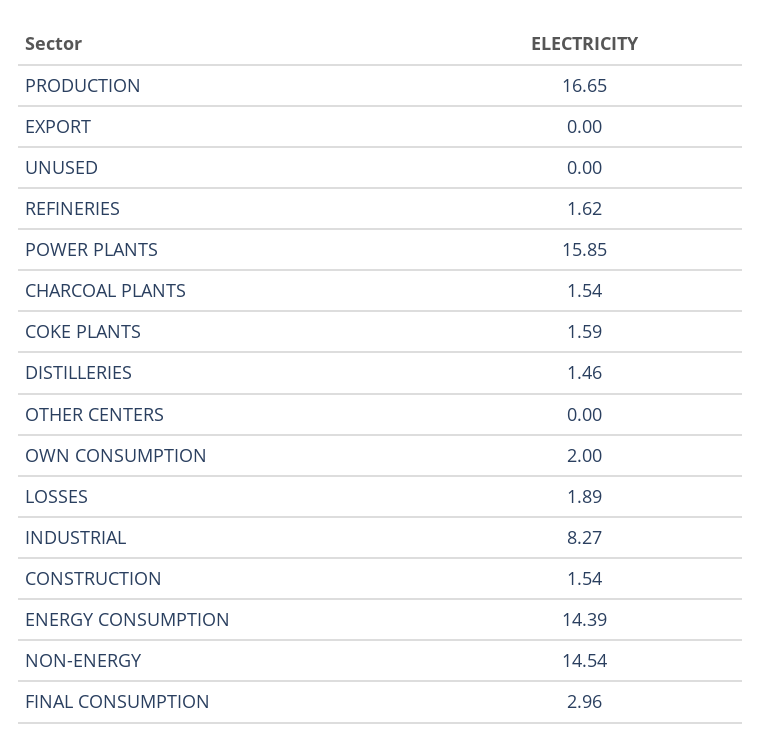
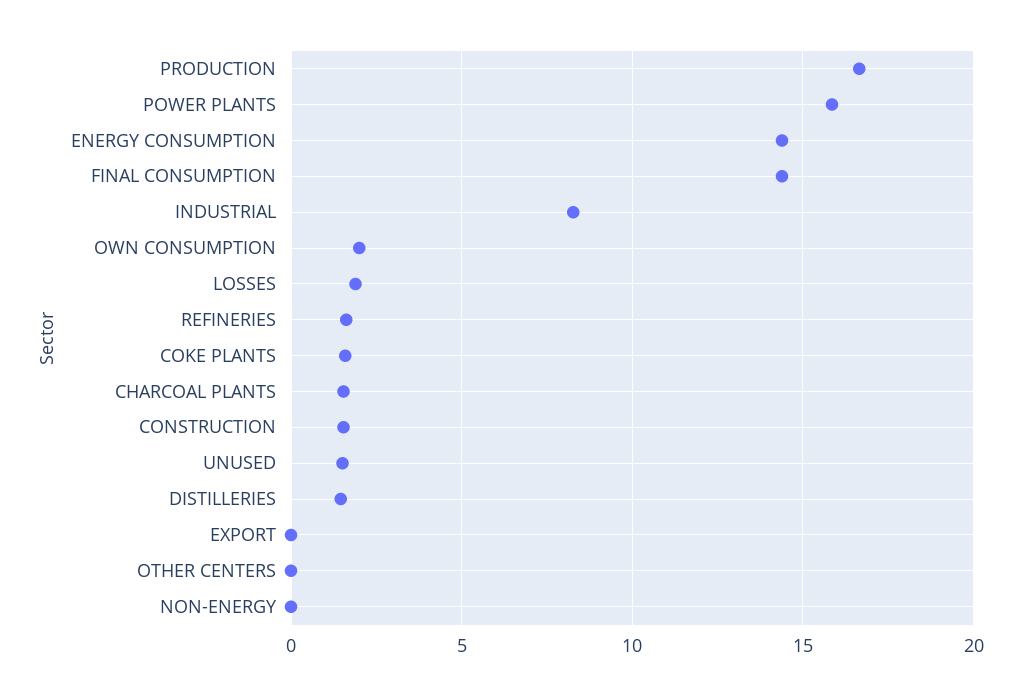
  {
    "PRODUCTION": 16.65,
    "EXPORT": 0,
-   "UNUSED": 0,
+   "UNUSED": 1.5,
    "REFINERIES": 1.62,
    "POWER PLANTS": 15.85,
    "CHARCOAL PLANTS": 1.54,
    "COKE PLANTS": 1.59,
    "DISTILLERIES": 1.46,
    "OTHER CENTERS": 0,
    "OWN CONSUMPTION": 2,
    "LOSSES": 1.89,
    "INDUSTRIAL": 8.27,
    "CONSTRUCTION": 1.54,
    "ENERGY CONSUMPTION": 14.39,
-   "NON-ENERGY": 14.54,
+   "NON-ENERGY": 0,
-   "FINAL CONSUMPTION": 2.96
+   "FINAL CONSUMPTION": 14.5
  }

